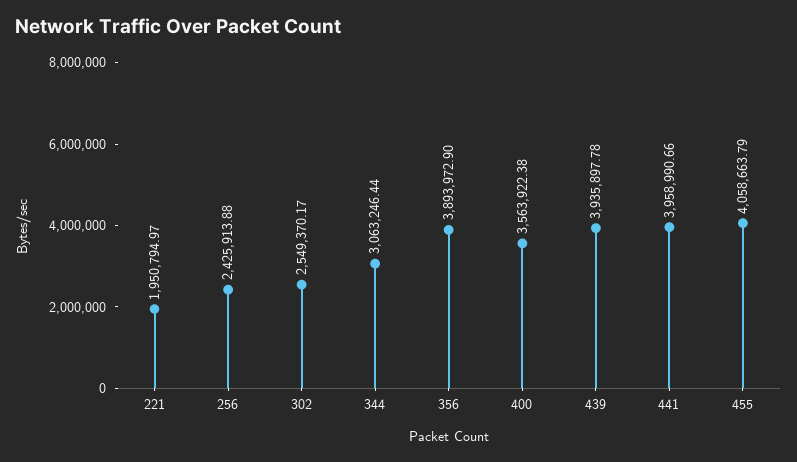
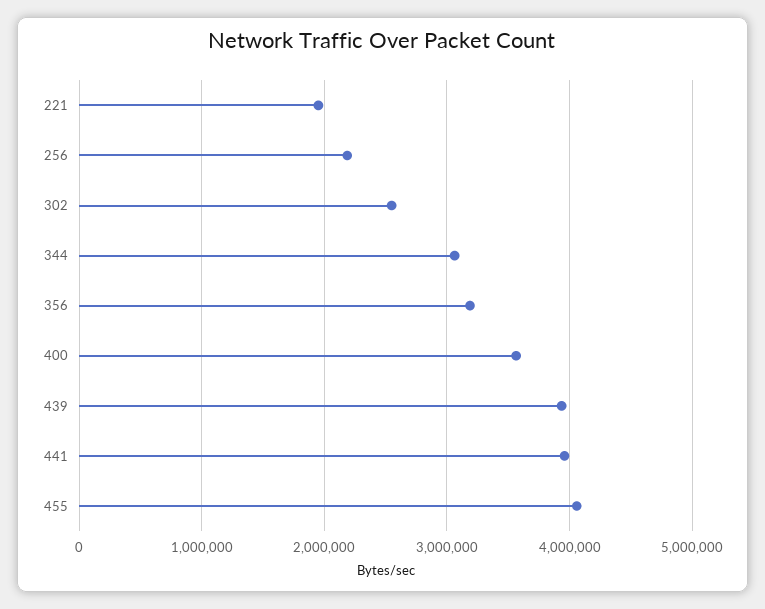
  {
    "221": 1950794.97,
-   "256": 2425913.88,
+   "256": 2200000,
    "302": 2549370.17,
    "344": 3063246.44,
-   "356": 3893972.9,
+   "356": 3200000,
    "400": 3563922.38,
    "439": 3935897.78,
    "441": 3958990.66,
    "455": 4058663.79
  }

